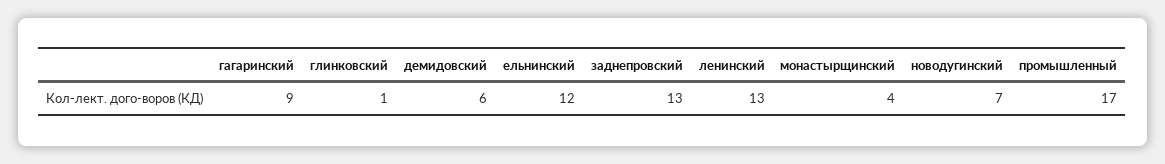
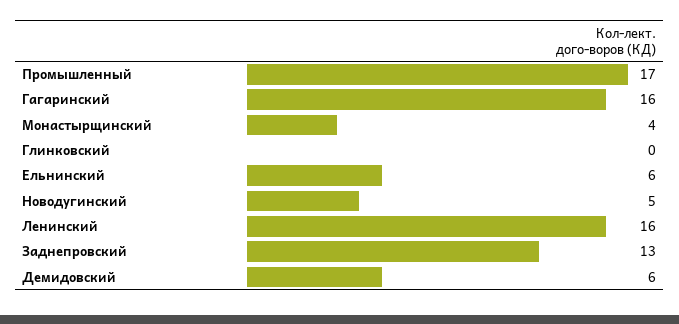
  {
-   "гагаринский": 9,
+   "гагаринский": 16,
-   "глинковский": 1,
+   "глинковский": 0,
    "демидовский": 6,
-   "ельнинский": 12,
+   "ельнинский": 6,
    "заднепровский": 13,
-   "ленинский": 13,
+   "ленинский": 16,
    "монастырщинский": 4,
-   "новодугинский": 7,
+   "новодугинский": 5,
    "промышленный": 17
  }

